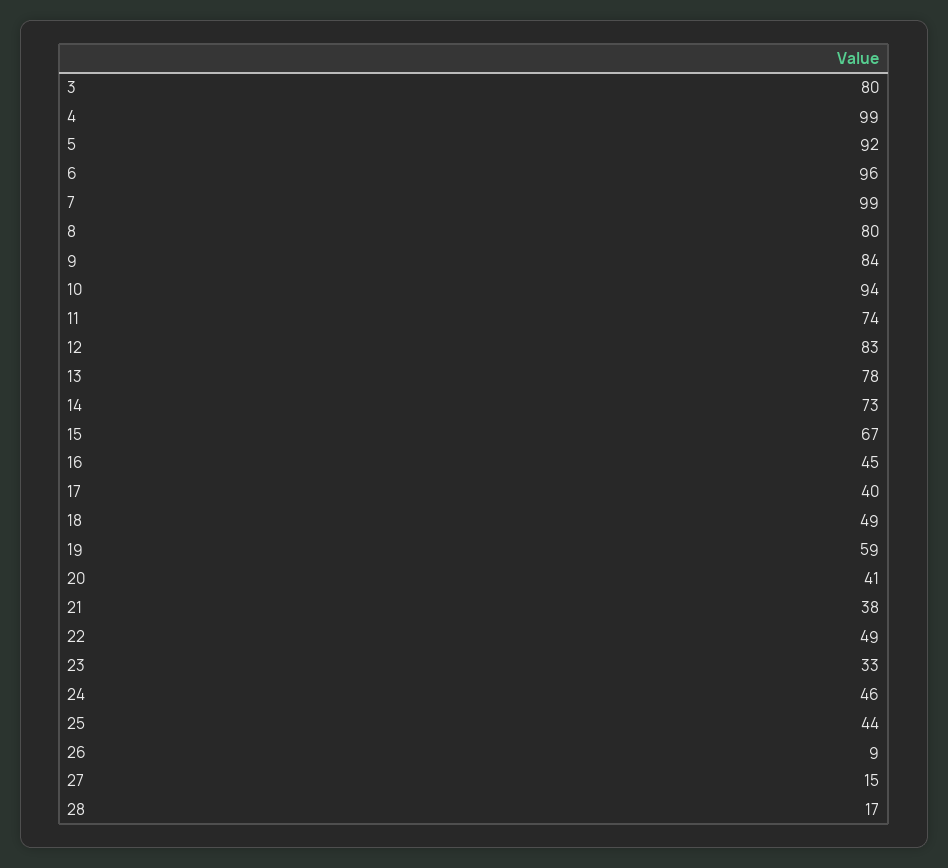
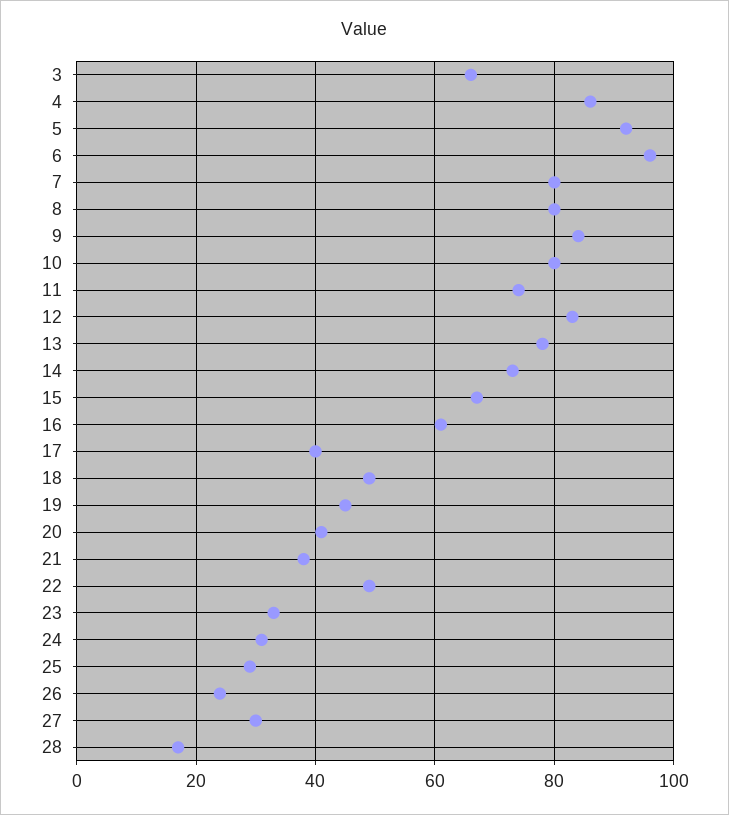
  {
-   "3": 80,
+   "3": 65,
-   "4": 99,
+   "4": 85,
    "5": 92,
    "6": 96,
-   "7": 99,
+   "7": 80,
    "8": 80,
    "9": 84,
-   "10": 94,
+   "10": 80,
    "11": 74,
    "12": 83,
    "13": 78,
    "14": 73,
    "15": 67,
-   "16": 45,
+   "16": 60,
    "17": 40,
    "18": 49,
-   "19": 59,
+   "19": 45,
    "20": 41,
    "21": 38,
    "22": 49,
    "23": 33,
-   "24": 46,
+   "24": 30,
-   "25": 44,
+   "25": 30,
-   "26": 9,
+   "26": 25,
-   "27": 15,
+   "27": 30,
    "28": 17
  }

